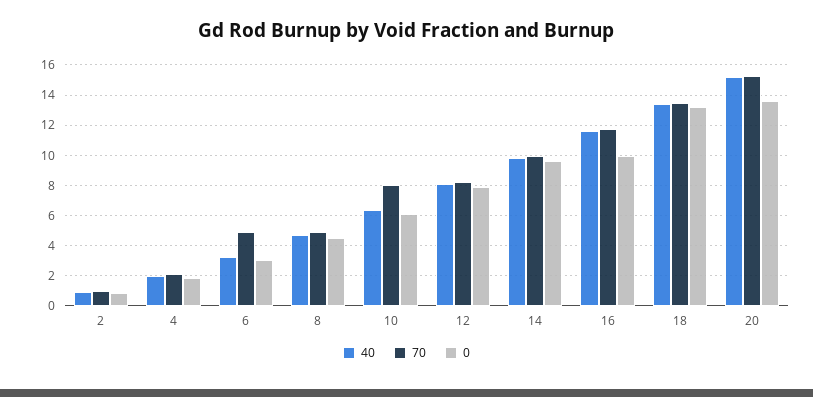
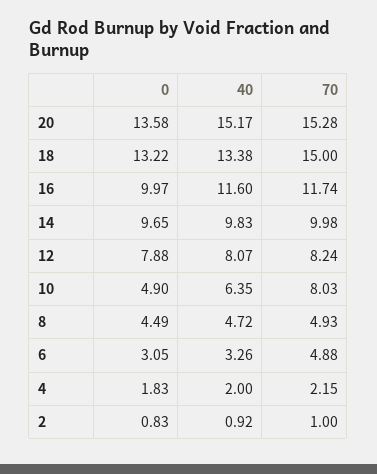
  {
    "40": {
      "2": 0.92,
      "4": 2,
      "6": 3.26,
      "8": 4.72,
      "10": 6.35,
      "12": 8.07,
      "14": 9.83,
      "16": 11.6,
      "18": 13.38,
      "20": 15.17
    },
    "70": {
      "2": 1,
      "4": 2.15,
      "6": 4.88,
      "8": 4.93,
      "10": 8.03,
      "12": 8.24,
      "14": 9.98,
      "16": 11.74,
-     "18": 13.5,
+     "18": 15,
      "20": 15.28
    },
    "0": {
      "2": 0.83,
      "4": 1.83,
      "6": 3.05,
      "8": 4.49,
-     "10": 6,
+     "10": 4.9,
      "12": 7.88,
      "14": 9.65,
      "16": 9.97,
      "18": 13.22,
      "20": 13.58
    }
  }

